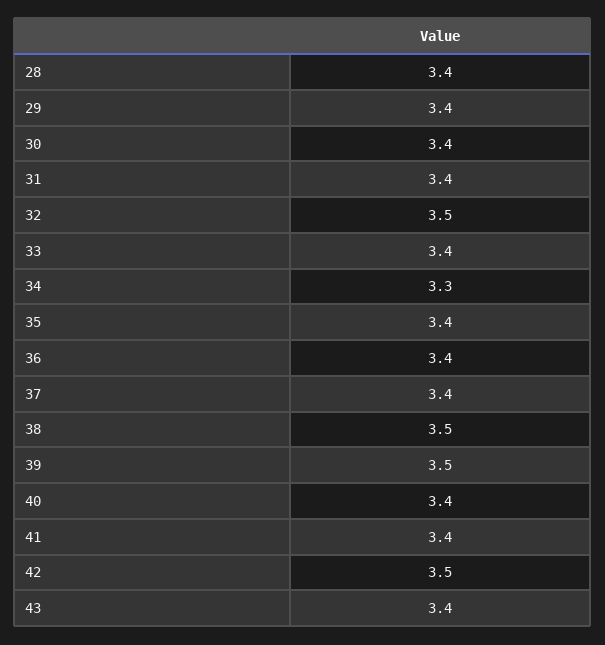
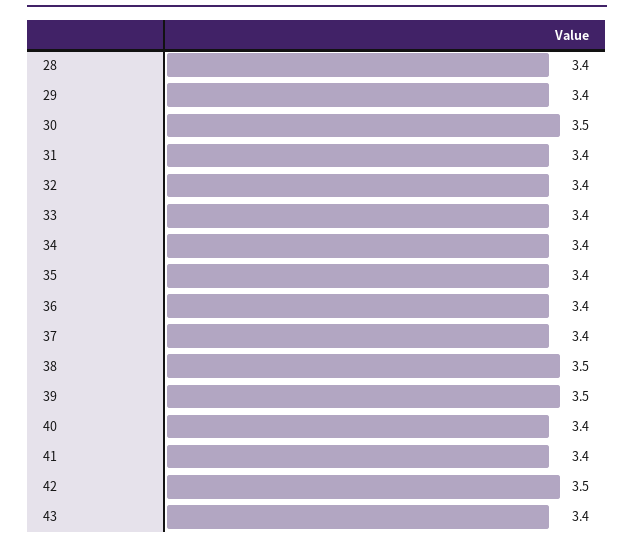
  {
    "28": 3.4,
    "29": 3.4,
-   "30": 3.4,
+   "30": 3.5,
    "31": 3.4,
-   "32": 3.5,
+   "32": 3.4,
    "33": 3.4,
-   "34": 3.3,
+   "34": 3.4,
    "35": 3.4,
    "36": 3.4,
    "37": 3.4,
    "38": 3.5,
    "39": 3.5,
    "40": 3.4,
    "41": 3.4,
    "42": 3.5,
    "43": 3.4
  }

